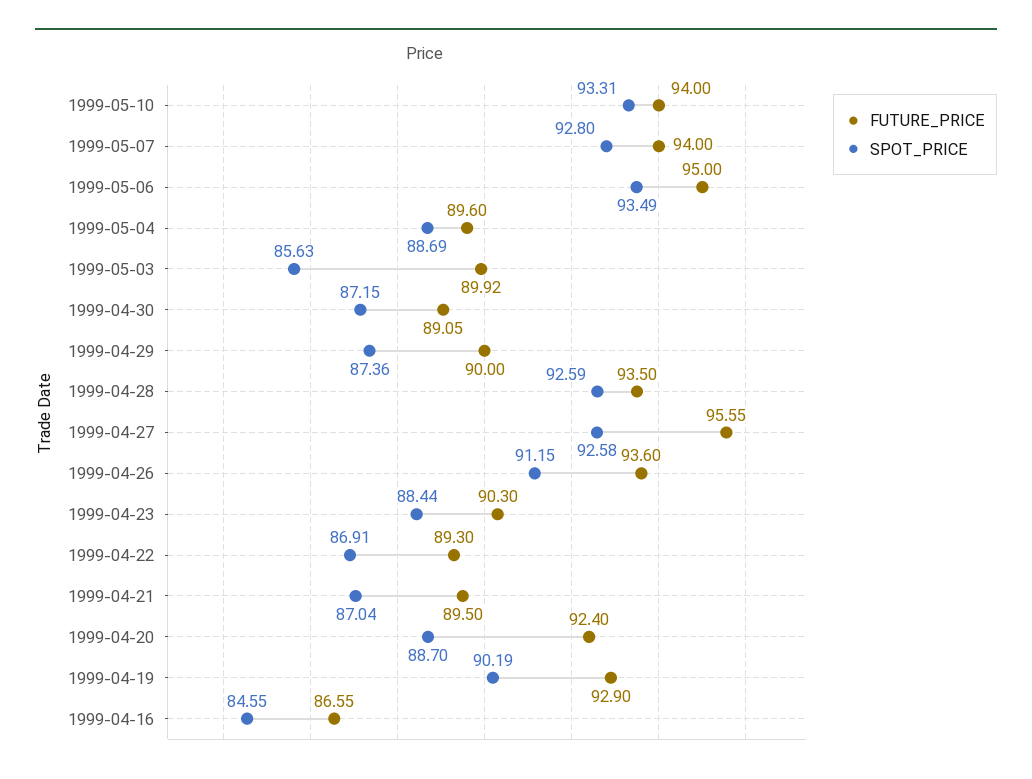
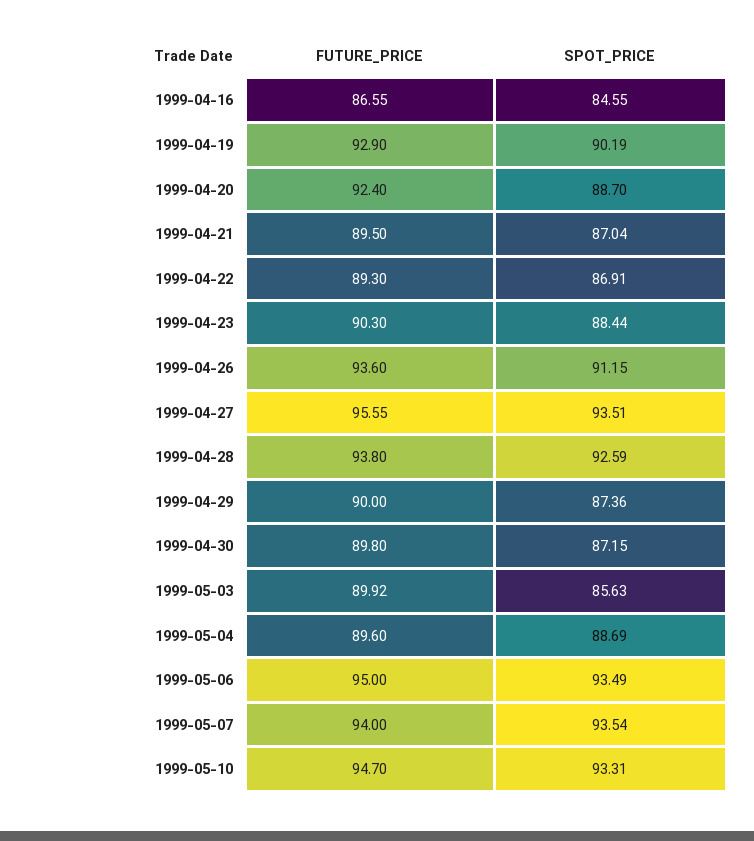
  {
    "FUTURE_PRICE": {
-     "1999-05-10": 94,
+     "1999-05-10": 94.7,
      "1999-05-07": 94,
      "1999-05-06": 95,
      "1999-05-04": 89.6,
      "1999-05-03": 89.92,
-     "1999-04-30": 89.05,
+     "1999-04-30": 89.8,
      "1999-04-29": 90,
-     "1999-04-28": 93.5,
+     "1999-04-28": 93.8,
      "1999-04-27": 95.55,
      "1999-04-26": 93.6,
      "1999-04-23": 90.3,
      "1999-04-22": 89.3,
      "1999-04-21": 89.5,
      "1999-04-20": 92.4,
      "1999-04-19": 92.9,
      "1999-04-16": 86.55
    },
    "SPOT_PRICE": {
      "1999-05-10": 93.31,
-     "1999-05-07": 92.8,
+     "1999-05-07": 93.54,
      "1999-05-06": 93.49,
      "1999-05-04": 88.69,
      "1999-05-03": 85.63,
      "1999-04-30": 87.15,
      "1999-04-29": 87.36,
      "1999-04-28": 92.59,
-     "1999-04-27": 92.58,
+     "1999-04-27": 93.51,
      "1999-04-26": 91.15,
      "1999-04-23": 88.44,
      "1999-04-22": 86.91,
      "1999-04-21": 87.04,
      "1999-04-20": 88.7,
      "1999-04-19": 90.19,
      "1999-04-16": 84.55
    }
  }

